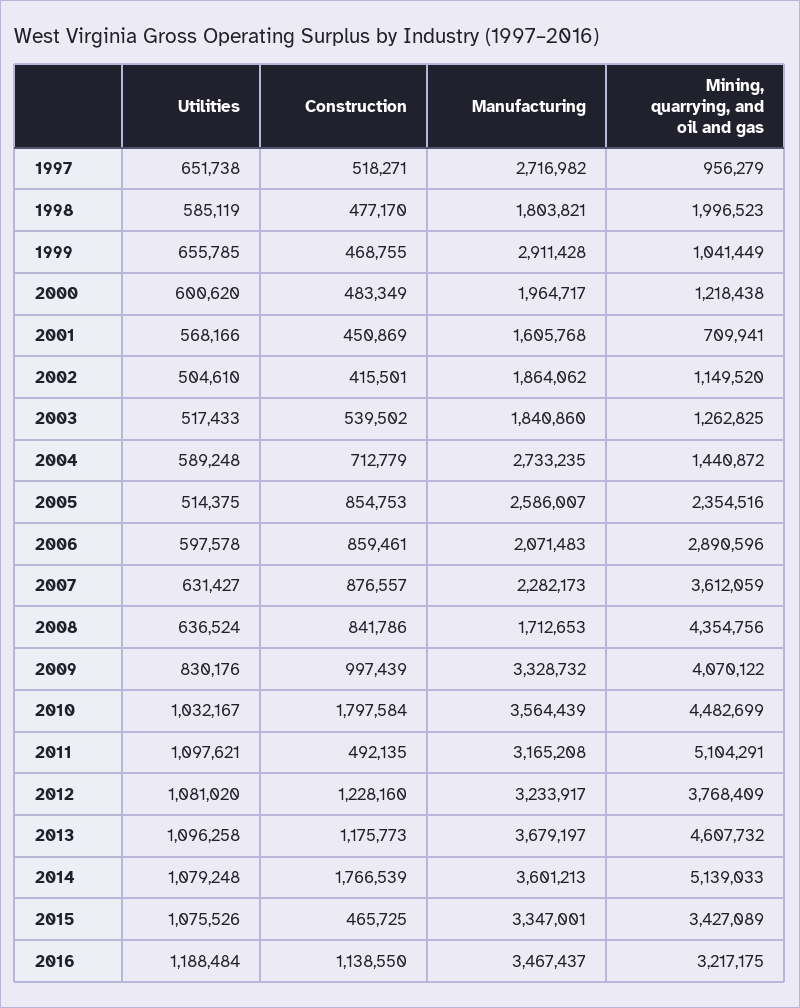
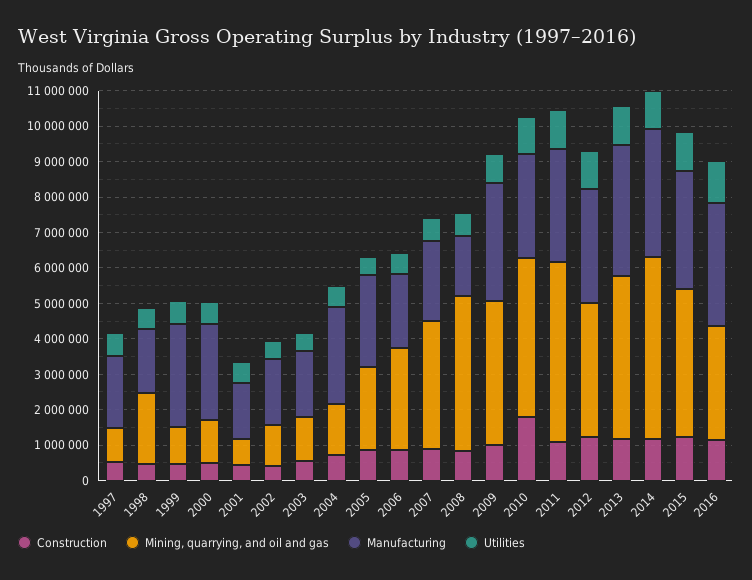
  {
    "Utilities": {
      "1997": 651738,
      "1998": 585119,
      "1999": 655785,
      "2000": 600620,
      "2001": 568166,
      "2002": 504610,
      "2003": 517433,
      "2004": 589248,
      "2005": 514375,
      "2006": 597578,
      "2007": 631427,
      "2008": 636524,
      "2009": 830176,
      "2010": 1032167,
      "2011": 1097621,
      "2012": 1081020,
      "2013": 1096258,
      "2014": 1079248,
      "2015": 1075526,
      "2016": 1188484
    },
    "Construction": {
      "1997": 518271,
      "1998": 477170,
      "1999": 468755,
      "2000": 483349,
      "2001": 450869,
      "2002": 415501,
      "2003": 539502,
      "2004": 712779,
      "2005": 854753,
      "2006": 859461,
      "2007": 876557,
      "2008": 841786,
      "2009": 997439,
      "2010": 1797584,
-     "2011": 492135,
+     "2011": 1000000,
      "2012": 1228160,
      "2013": 1175773,
-     "2014": 1766539,
+     "2014": 1250000,
-     "2015": 465725,
+     "2015": 1250000,
      "2016": 1138550
    },
    "Manufacturing": {
-     "1997": 2716982,
+     "1997": 2000000,
      "1998": 1803821,
      "1999": 2911428,
-     "2000": 1964717,
+     "2000": 2750000,
      "2001": 1605768,
      "2002": 1864062,
      "2003": 1840860,
      "2004": 2733235,
      "2005": 2586007,
      "2006": 2071483,
      "2007": 2282173,
      "2008": 1712653,
      "2009": 3328732,
-     "2010": 3564439,
+     "2010": 3000000,
      "2011": 3165208,
      "2012": 3233917,
      "2013": 3679197,
      "2014": 3601213,
      "2015": 3347001,
      "2016": 3467437
    },
    "Mining, quarrying, and oil and gas": {
      "1997": 956279,
      "1998": 1996523,
      "1999": 1041449,
      "2000": 1218438,
      "2001": 709941,
      "2002": 1149520,
      "2003": 1262825,
      "2004": 1440872,
      "2005": 2354516,
      "2006": 2890596,
      "2007": 3612059,
      "2008": 4354756,
      "2009": 4070122,
      "2010": 4482699,
      "2011": 5104291,
      "2012": 3768409,
      "2013": 4607732,
      "2014": 5139033,
-     "2015": 3427089,
+     "2015": 4250000,
      "2016": 3217175
    }
  }

